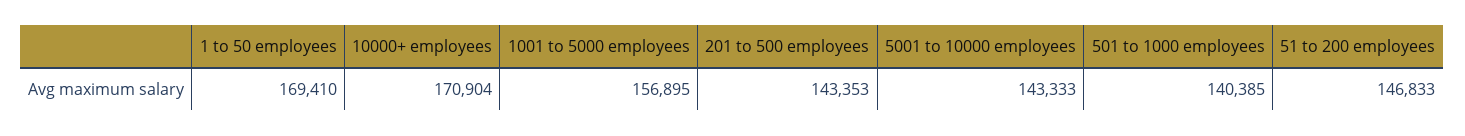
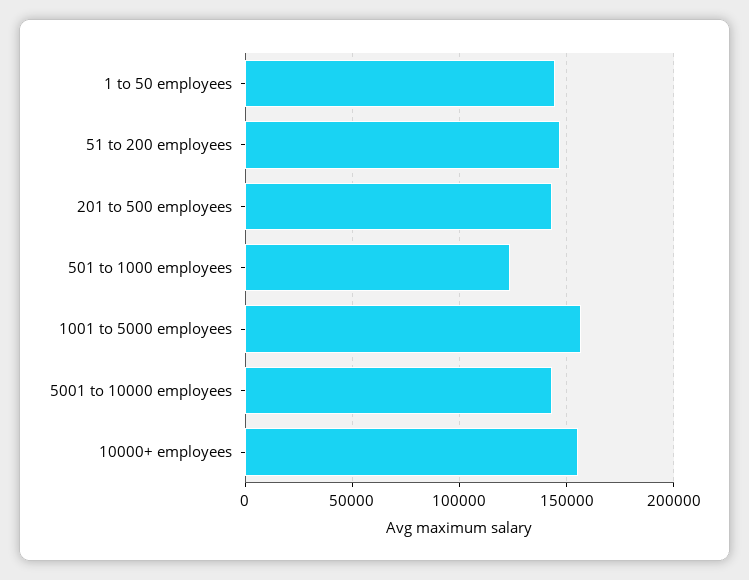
  {
-   "1 to 50 employees": 169410,
+   "1 to 50 employees": 145000,
-   "10000+ employees": 170904,
+   "10000+ employees": 155000,
    "1001 to 5000 employees": 156895,
    "201 to 500 employees": 143353,
    "5001 to 10000 employees": 143333,
-   "501 to 1000 employees": 140385,
+   "501 to 1000 employees": 125000,
    "51 to 200 employees": 146833
  }

